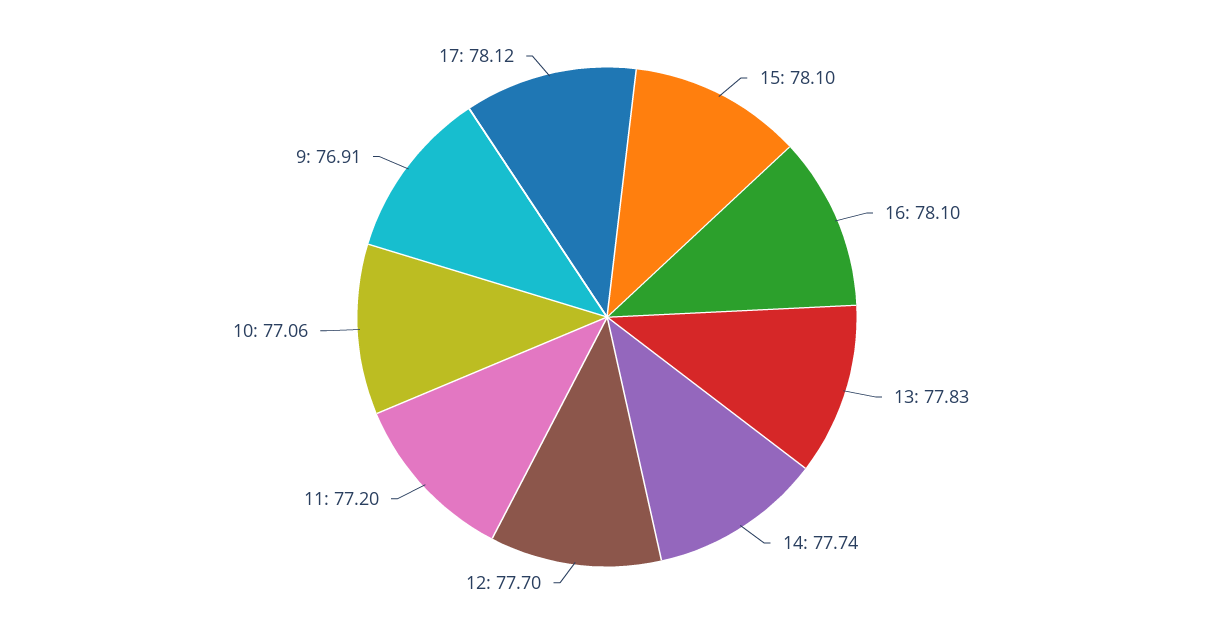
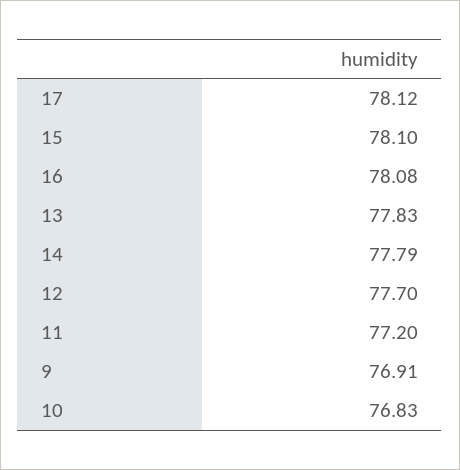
  {
    "15": 78.1,
-   "16": 78.1,
+   "16": 78.08,
    "13": 77.83,
-   "14": 77.74,
+   "14": 77.79,
    "12": 77.7,
    "11": 77.2,
-   "10": 77.06,
+   "10": 76.83,
    "9": 76.91,
    "17": 78.12
  }

